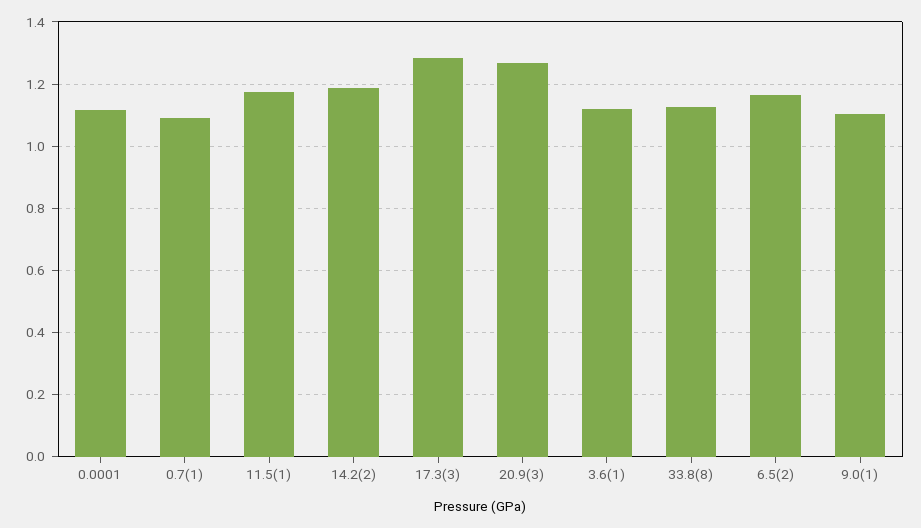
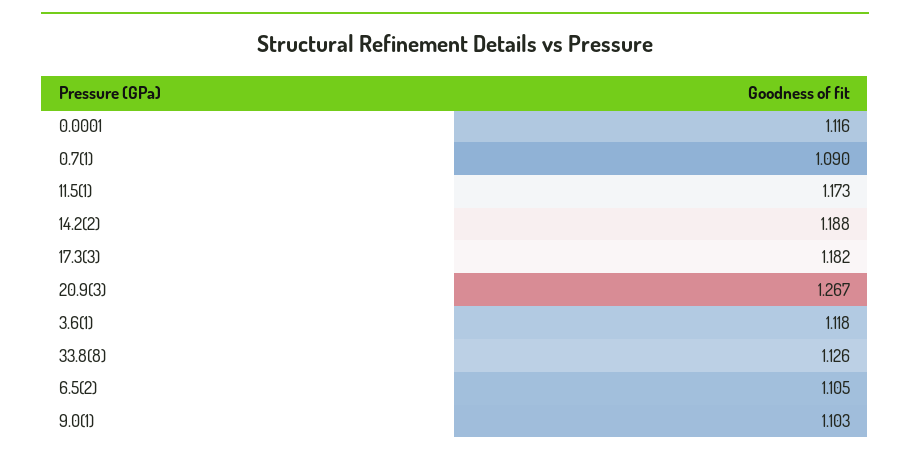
  {
    "0.0001": 1.116,
    "0.7(1)": 1.09,
    "11.5(1)": 1.173,
    "14.2(2)": 1.188,
-   "17.3(3)": 1.28,
+   "17.3(3)": 1.182,
    "20.9(3)": 1.267,
    "3.6(1)": 1.118,
    "33.8(8)": 1.126,
-   "6.5(2)": 1.16,
+   "6.5(2)": 1.105,
    "9.0(1)": 1.103
  }

